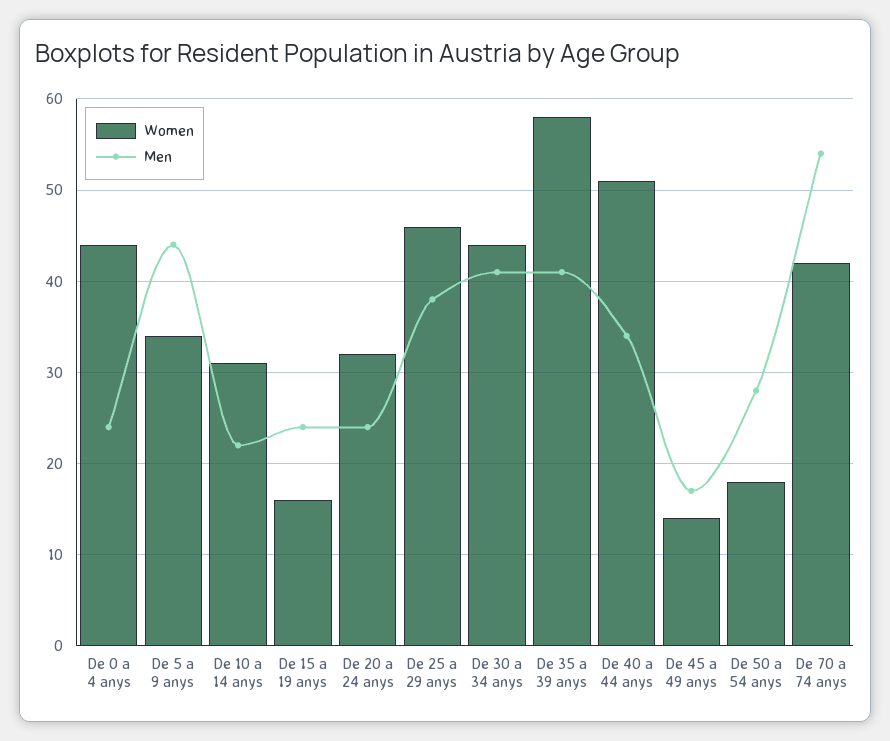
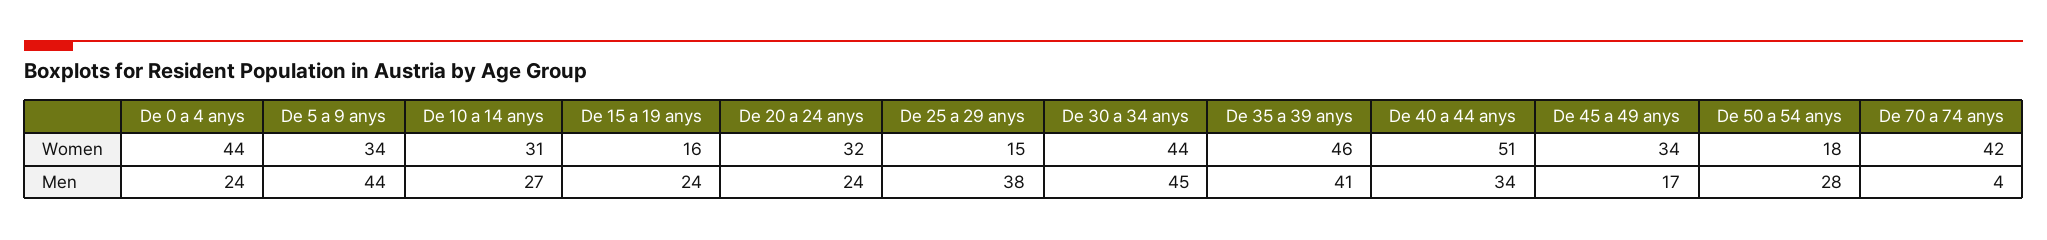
  {
    "Women": {
      "De 0 a 4 anys": 44,
      "De 5 a 9 anys": 34,
      "De 10 a 14 anys": 31,
      "De 15 a 19 anys": 16,
      "De 20 a 24 anys": 32,
-     "De 25 a 29 anys": 46,
+     "De 25 a 29 anys": 15,
      "De 30 a 34 anys": 44,
-     "De 35 a 39 anys": 58,
+     "De 35 a 39 anys": 46,
      "De 40 a 44 anys": 51,
-     "De 45 a 49 anys": 14,
+     "De 45 a 49 anys": 34,
      "De 50 a 54 anys": 18,
      "De 70 a 74 anys": 42
    },
    "Men": {
      "De 0 a 4 anys": 24,
      "De 5 a 9 anys": 44,
-     "De 10 a 14 anys": 22,
+     "De 10 a 14 anys": 27,
      "De 15 a 19 anys": 24,
      "De 20 a 24 anys": 24,
      "De 25 a 29 anys": 38,
-     "De 30 a 34 anys": 41,
+     "De 30 a 34 anys": 45,
      "De 35 a 39 anys": 41,
      "De 40 a 44 anys": 34,
      "De 45 a 49 anys": 17,
      "De 50 a 54 anys": 28,
-     "De 70 a 74 anys": 54
+     "De 70 a 74 anys": 4
    }
  }

